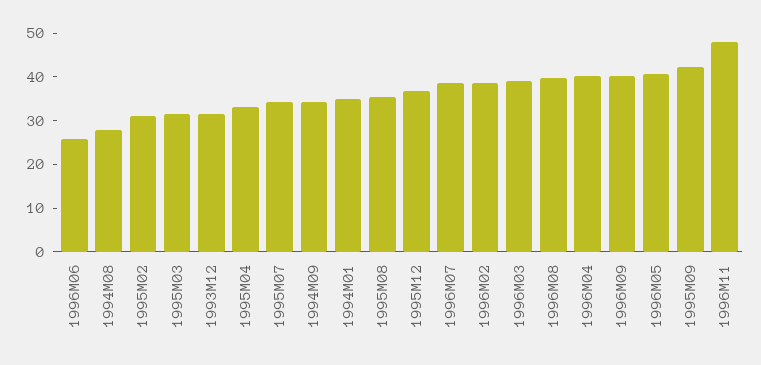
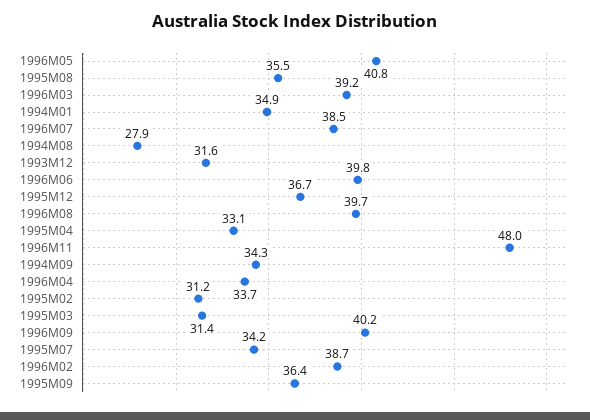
  {
-   "1996M06": 26,
+   "1996M06": 39.8,
    "1994M08": 27.9,
    "1995M02": 31.2,
    "1995M03": 31.4,
    "1993M12": 31.6,
    "1995M04": 33.1,
    "1995M07": 34.2,
    "1994M09": 34.3,
    "1994M01": 34.9,
    "1995M08": 35.5,
    "1995M12": 36.7,
    "1996M07": 38.5,
    "1996M02": 38.7,
    "1996M03": 39.2,
    "1996M08": 39.7,
-   "1996M04": 40,
+   "1996M04": 33.7,
    "1996M09": 40.2,
    "1996M05": 40.8,
-   "1995M09": 42,
+   "1995M09": 36.4,
    "1996M11": 48
  }

